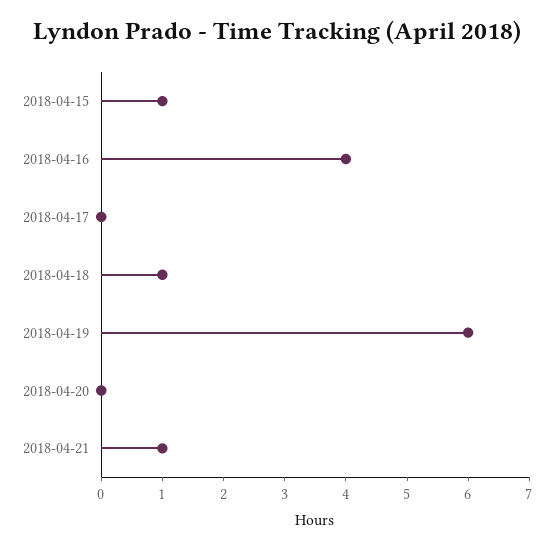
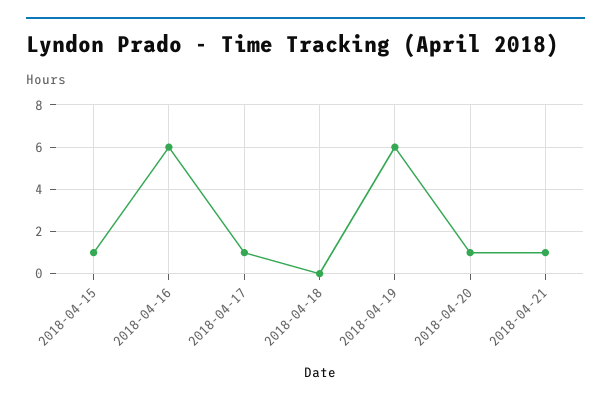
  {
    "2018-04-15": 1,
-   "2018-04-16": 4,
+   "2018-04-16": 6,
-   "2018-04-17": 0,
+   "2018-04-17": 1,
-   "2018-04-18": 1,
+   "2018-04-18": 0,
    "2018-04-19": 6,
-   "2018-04-20": 0,
+   "2018-04-20": 1,
    "2018-04-21": 1
  }

